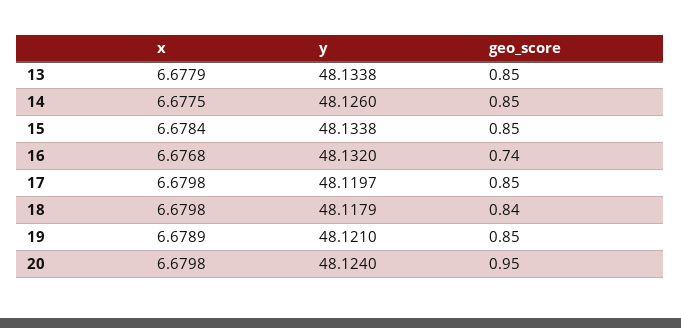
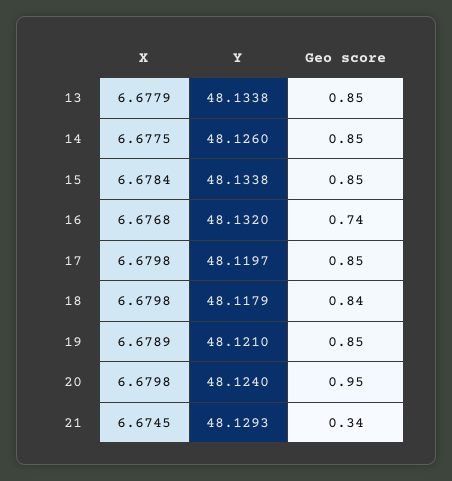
  {
    "x": {
      "13": 6.6779,
      "14": 6.6775,
      "15": 6.6784,
      "16": 6.6768,
      "17": 6.6798,
      "18": 6.6798,
      "19": 6.6789,
-     "20": 6.6798
+     "20": 6.6798,
+     "21": 6.6745
    },
    "y": {
      "13": 48.1338,
      "14": 48.126,
      "15": 48.1338,
      "16": 48.132,
      "17": 48.1197,
      "18": 48.1179,
      "19": 48.121,
-     "20": 48.124
+     "20": 48.124,
+     "21": 48.1293
    },
    "geo_score": {
      "13": 0.85,
      "14": 0.85,
      "15": 0.85,
      "16": 0.74,
      "17": 0.85,
      "18": 0.84,
      "19": 0.85,
-     "20": 0.95
+     "20": 0.95,
+     "21": 0.34
    }
  }

